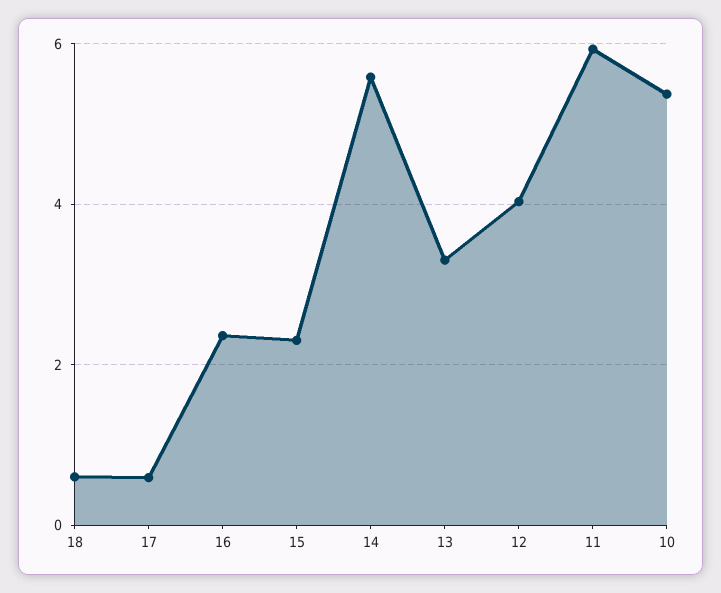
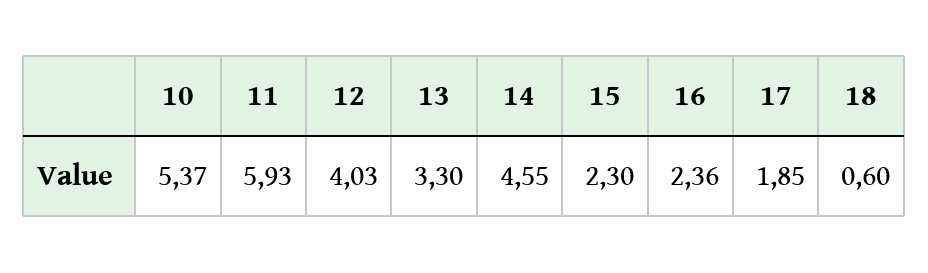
  {
    "18": 0.6,
-   "17": 0.6,
+   "17": 1.85,
    "16": 2.36,
    "15": 2.3,
-   "14": 5.6,
+   "14": 4.55,
    "13": 3.3,
    "12": 4.03,
    "11": 5.93,
    "10": 5.37
  }

